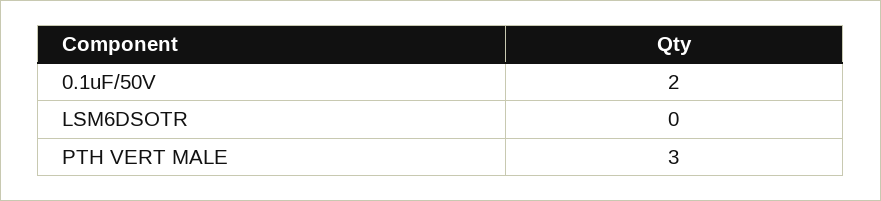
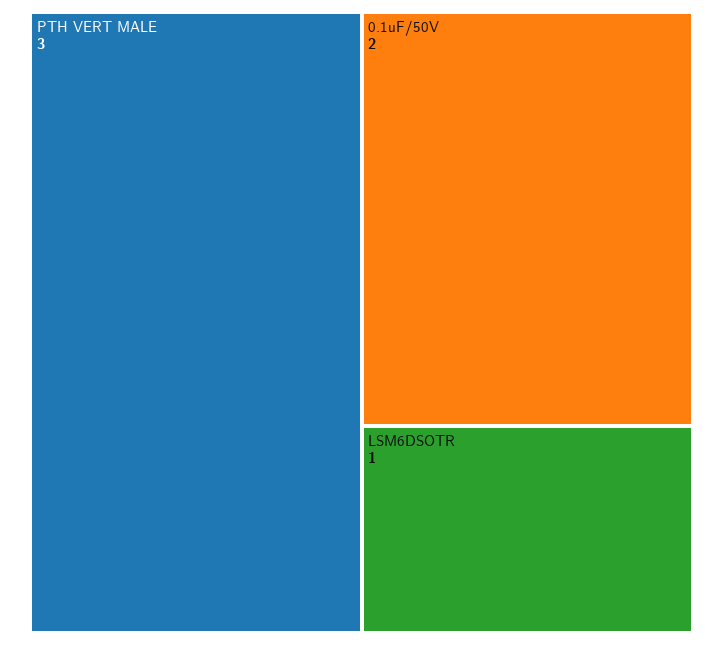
  {
    "0.1uF/50V": 2,
-   "LSM6DSOTR": 0,
+   "LSM6DSOTR": 1,
    "PTH VERT MALE": 3
  }

